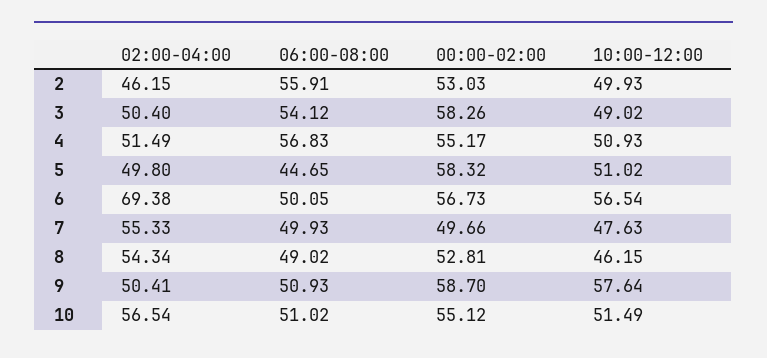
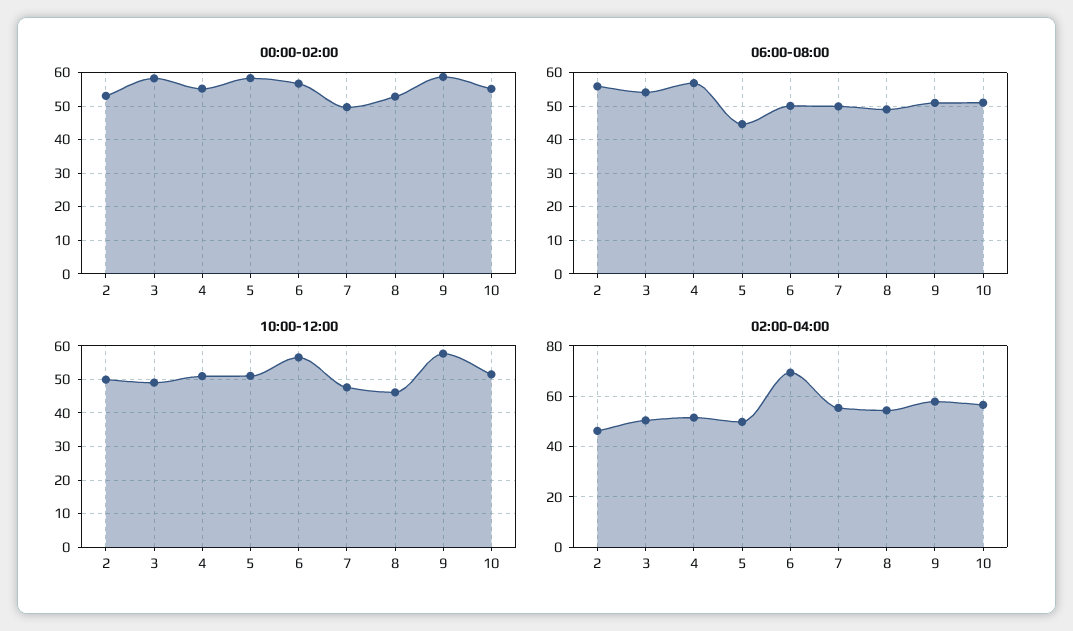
  {
    "02:00-04:00": {
      "2": 46.15,
      "3": 50.4,
      "4": 51.49,
      "5": 49.8,
      "6": 69.38,
      "7": 55.33,
      "8": 54.34,
-     "9": 50.41,
+     "9": 57.5,
      "10": 56.54
    },
    "06:00-08:00": {
      "2": 55.91,
      "3": 54.12,
      "4": 56.83,
      "5": 44.65,
      "6": 50.05,
      "7": 49.93,
      "8": 49.02,
      "9": 50.93,
      "10": 51.02
    },
    "00:00-02:00": {
      "2": 53.03,
      "3": 58.26,
      "4": 55.17,
      "5": 58.32,
      "6": 56.73,
      "7": 49.66,
      "8": 52.81,
      "9": 58.7,
      "10": 55.12
    },
    "10:00-12:00": {
      "2": 49.93,
      "3": 49.02,
      "4": 50.93,
      "5": 51.02,
      "6": 56.54,
      "7": 47.63,
      "8": 46.15,
      "9": 57.64,
      "10": 51.49
    }
  }

